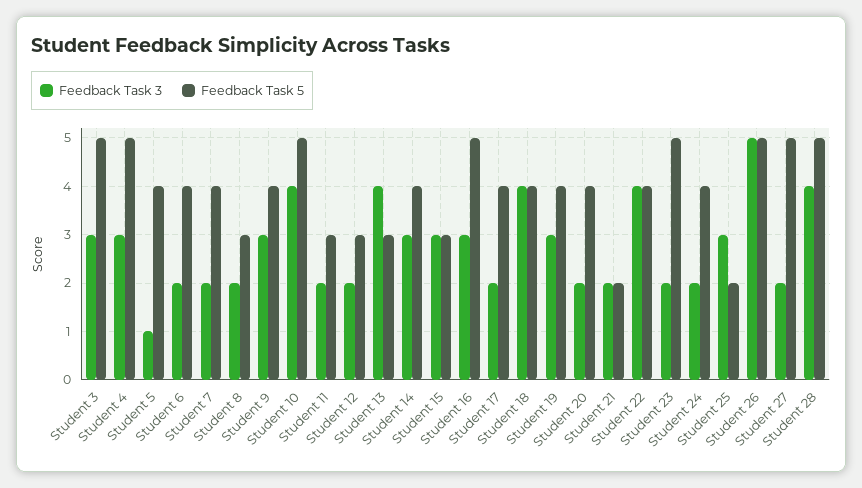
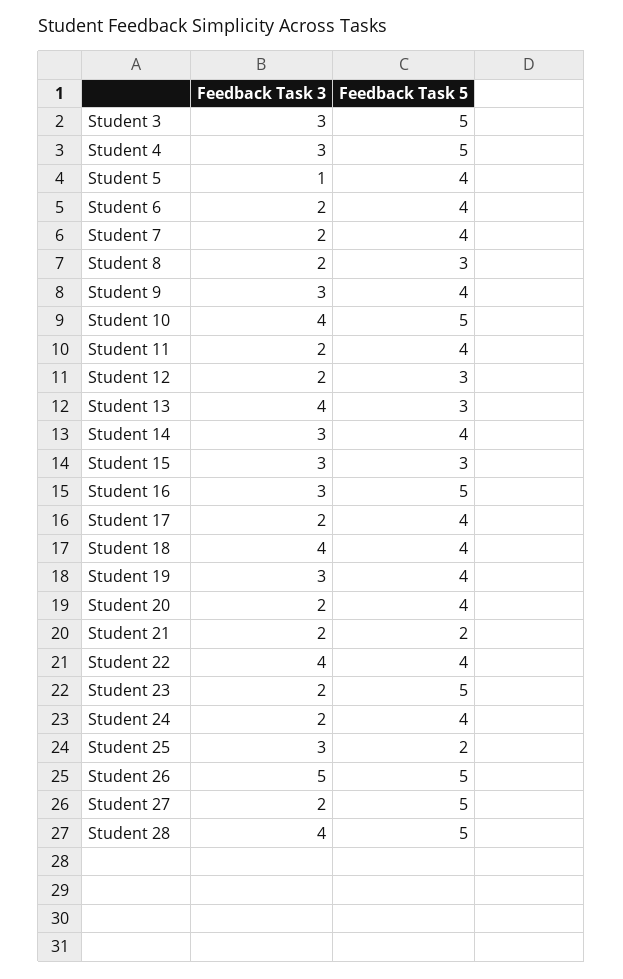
  {
    "Feedback Task 3": {
      "Student 3": 3,
      "Student 4": 3,
      "Student 5": 1,
      "Student 6": 2,
      "Student 7": 2,
      "Student 8": 2,
      "Student 9": 3,
      "Student 10": 4,
      "Student 11": 2,
      "Student 12": 2,
      "Student 13": 4,
      "Student 14": 3,
      "Student 15": 3,
      "Student 16": 3,
      "Student 17": 2,
      "Student 18": 4,
      "Student 19": 3,
      "Student 20": 2,
      "Student 21": 2,
      "Student 22": 4,
      "Student 23": 2,
      "Student 24": 2,
      "Student 25": 3,
      "Student 26": 5,
      "Student 27": 2,
      "Student 28": 4
    },
    "Feedback Task 5": {
      "Student 3": 5,
      "Student 4": 5,
      "Student 5": 4,
      "Student 6": 4,
      "Student 7": 4,
      "Student 8": 3,
      "Student 9": 4,
      "Student 10": 5,
-     "Student 11": 3,
+     "Student 11": 4,
      "Student 12": 3,
      "Student 13": 3,
      "Student 14": 4,
      "Student 15": 3,
      "Student 16": 5,
      "Student 17": 4,
      "Student 18": 4,
      "Student 19": 4,
      "Student 20": 4,
      "Student 21": 2,
      "Student 22": 4,
      "Student 23": 5,
      "Student 24": 4,
      "Student 25": 2,
      "Student 26": 5,
      "Student 27": 5,
      "Student 28": 5
    }
  }

